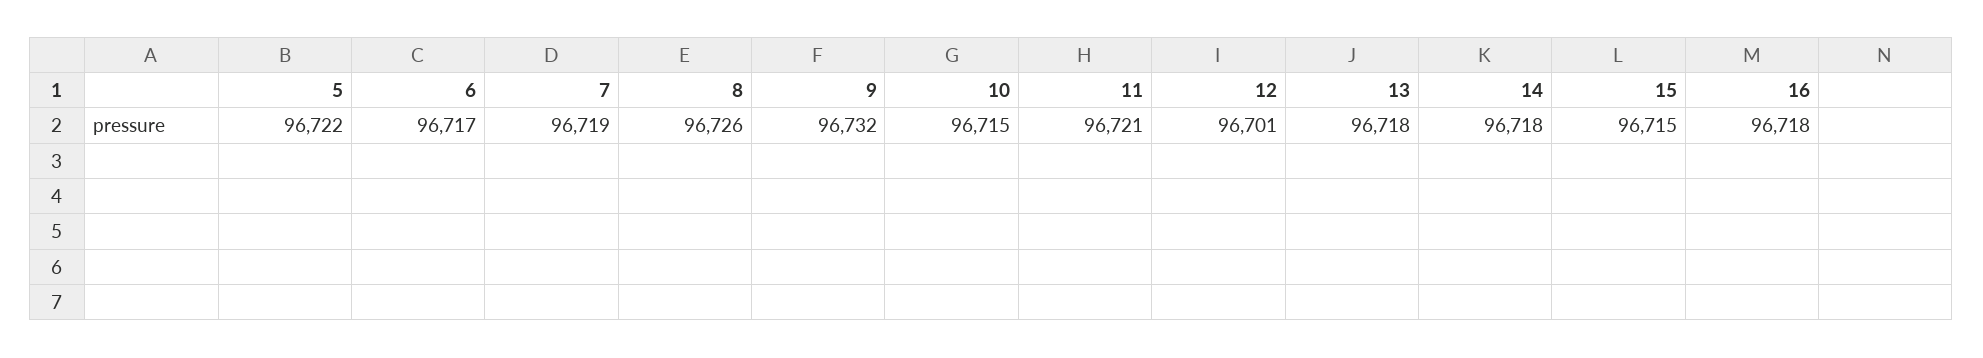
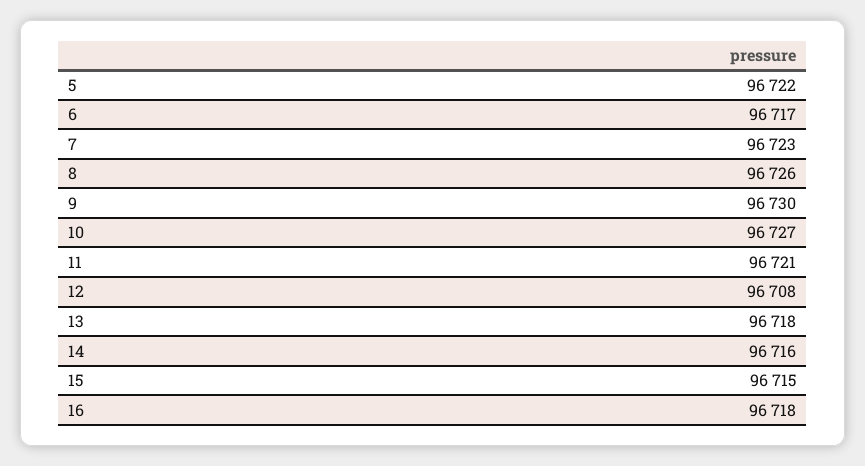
  {
    "5": 96722,
    "6": 96717,
-   "7": 96719,
+   "7": 96723,
    "8": 96726,
-   "9": 96732,
+   "9": 96730,
-   "10": 96715,
+   "10": 96727,
    "11": 96721,
-   "12": 96701,
+   "12": 96708,
    "13": 96718,
-   "14": 96718,
+   "14": 96716,
    "15": 96715,
    "16": 96718
  }

